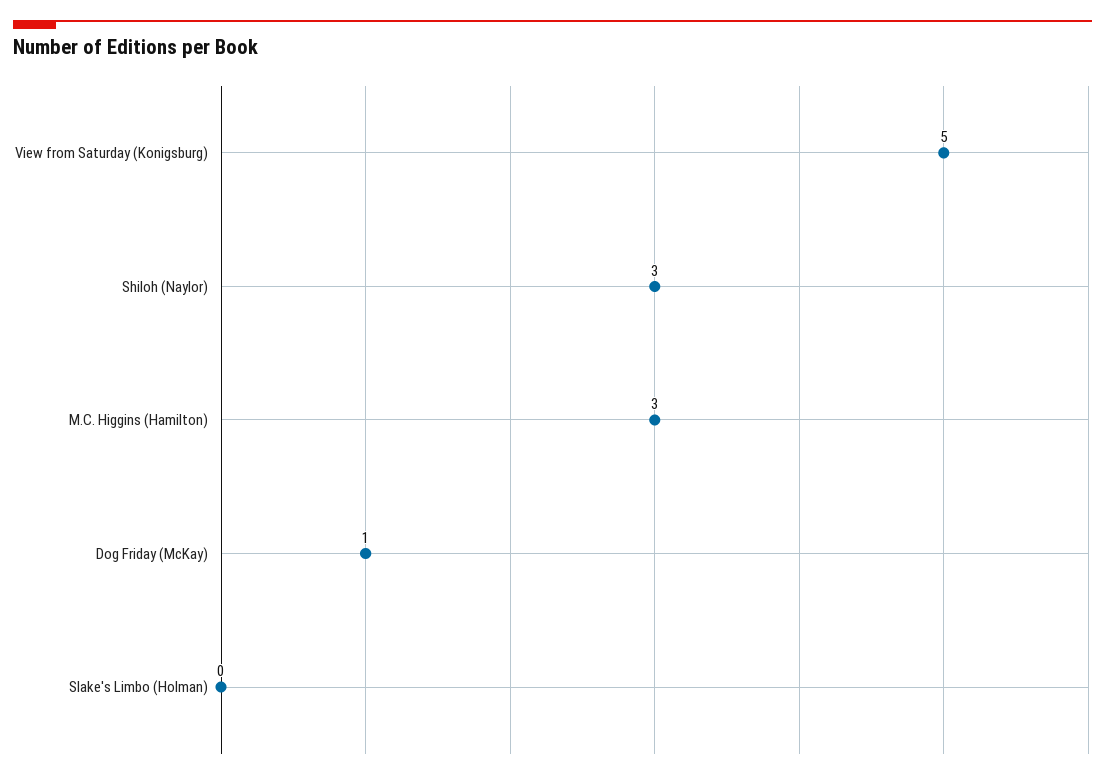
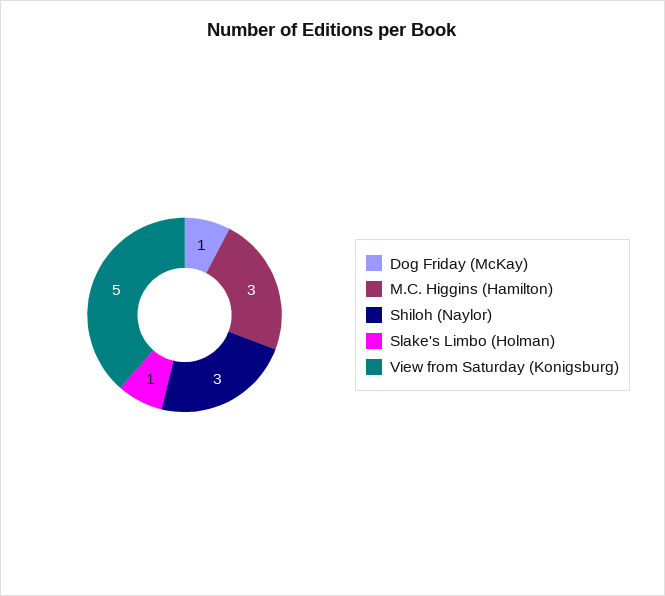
  {
    "View from Saturday (Konigsburg)": 5,
    "Shiloh (Naylor)": 3,
    "M.C. Higgins (Hamilton)": 3,
    "Dog Friday (McKay)": 1,
-   "Slake's Limbo (Holman)": 0
+   "Slake's Limbo (Holman)": 1
  }

